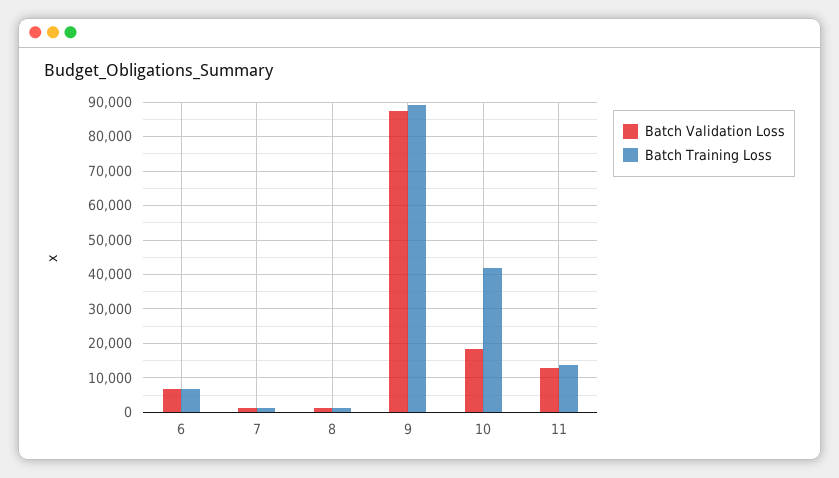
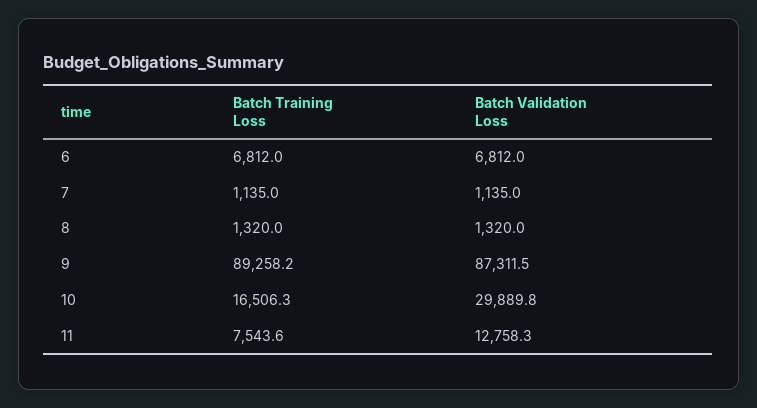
  {
    "Batch Validation Loss": {
      "6": 6812,
      "7": 1135,
      "8": 1320,
      "9": 87311.5,
-     "10": 18000,
+     "10": 29889.8,
      "11": 12758.3
    },
    "Batch Training Loss": {
      "6": 6812,
      "7": 1135,
      "8": 1320,
      "9": 89258.2,
-     "10": 42000,
+     "10": 16506.3,
-     "11": 14000
+     "11": 7543.6
    }
  }

